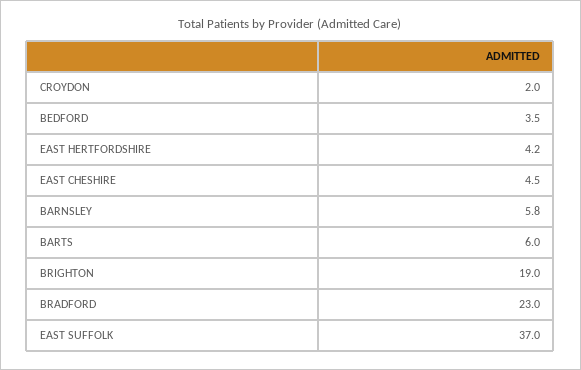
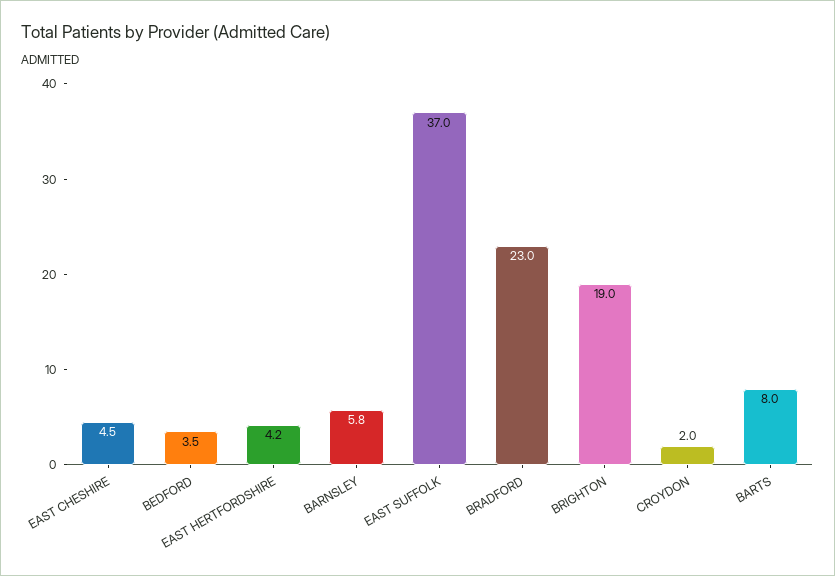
  {
    "CROYDON": 2,
    "BEDFORD": 3.5,
    "EAST HERTFORDSHIRE": 4.2,
    "EAST CHESHIRE": 4.5,
    "BARNSLEY": 5.8,
-   "BARTS": 6,
+   "BARTS": 8,
    "BRIGHTON": 19,
    "BRADFORD": 23,
    "EAST SUFFOLK": 37
  }

